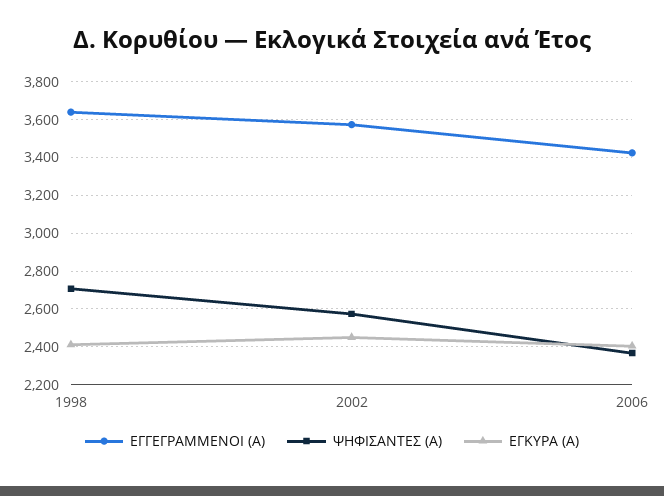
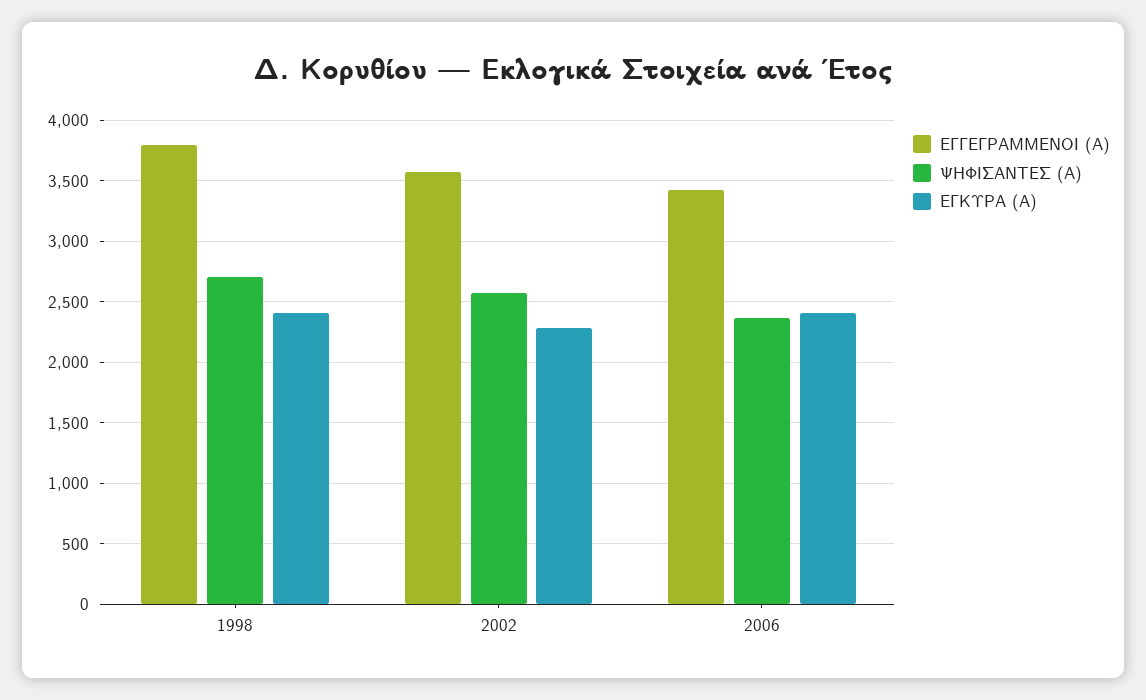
  {
    "ΕΓΓΕΓΡΑΜΜΕΝΟΙ (Α)": {
-     "1998": 3650,
+     "1998": 3800,
      "2002": 3550,
      "2006": 3400
    },
    "ΨΗΦΙΣΑΝΤΕΣ (Α)": {
      "1998": 2700,
      "2002": 2550,
      "2006": 2350
    },
    "ΕΓΚΥΡΑ (Α)": {
      "1998": 2400,
-     "2002": 2450,
+     "2002": 2300,
      "2006": 2400
    }
  }

